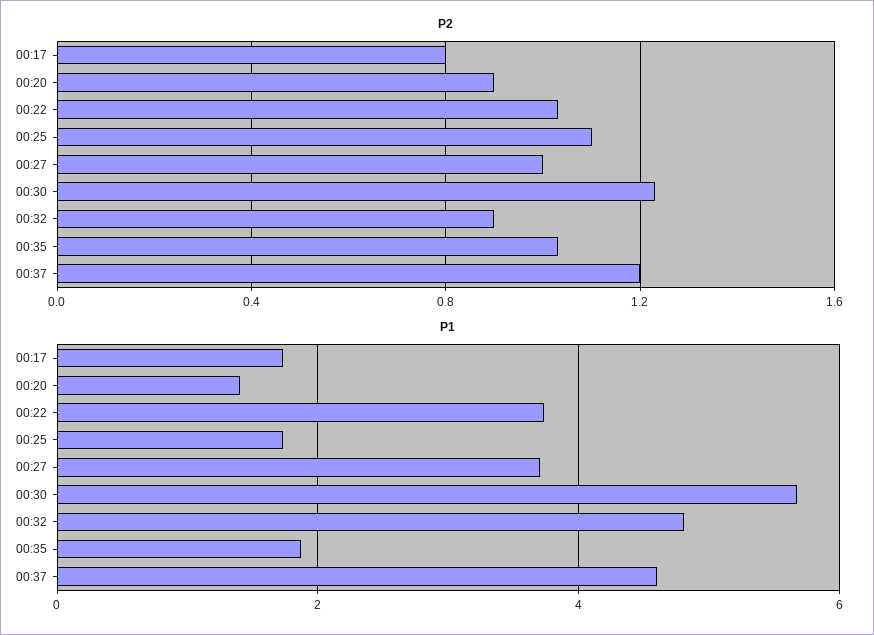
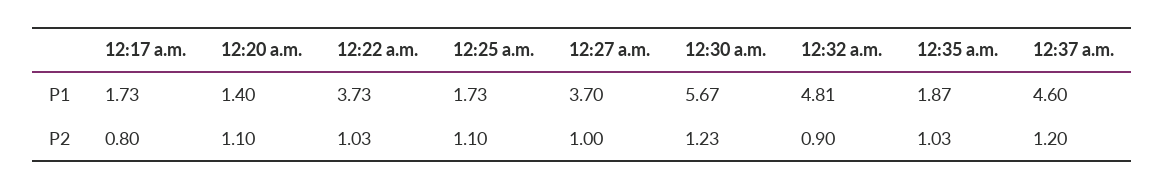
  {
    "P2": {
      "00:17": 0.8,
-     "00:20": 0.9,
+     "00:20": 1.1,
      "00:22": 1.03,
      "00:25": 1.1,
      "00:27": 1,
      "00:30": 1.23,
      "00:32": 0.9,
      "00:35": 1.03,
      "00:37": 1.2
    },
    "P1": {
      "00:17": 1.73,
      "00:20": 1.4,
      "00:22": 3.73,
      "00:25": 1.73,
      "00:27": 3.7,
      "00:30": 5.67,
      "00:32": 4.81,
      "00:35": 1.87,
      "00:37": 4.6
    }
  }

